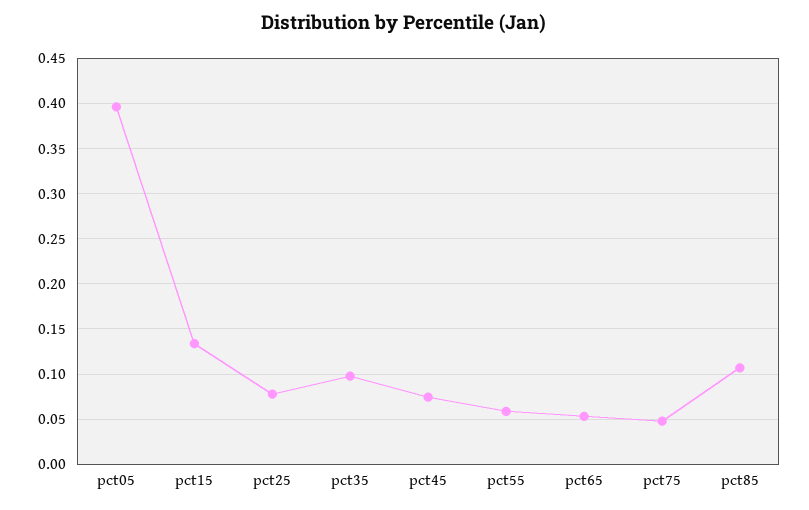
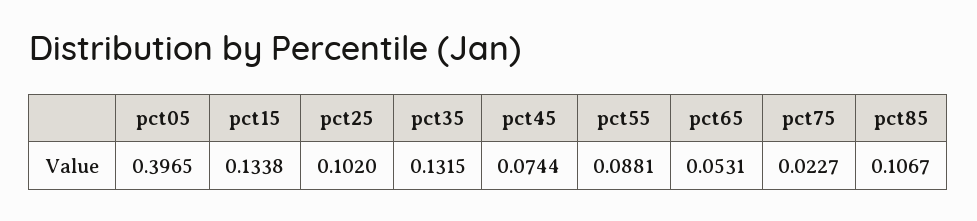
  {
    "pct05": 0.3965,
    "pct15": 0.1338,
-   "pct25": 0.08,
+   "pct25": 0.102,
-   "pct35": 0.1,
+   "pct35": 0.1315,
    "pct45": 0.0744,
-   "pct55": 0.06,
+   "pct55": 0.0881,
    "pct65": 0.0531,
-   "pct75": 0.05,
+   "pct75": 0.0227,
    "pct85": 0.1067
  }

